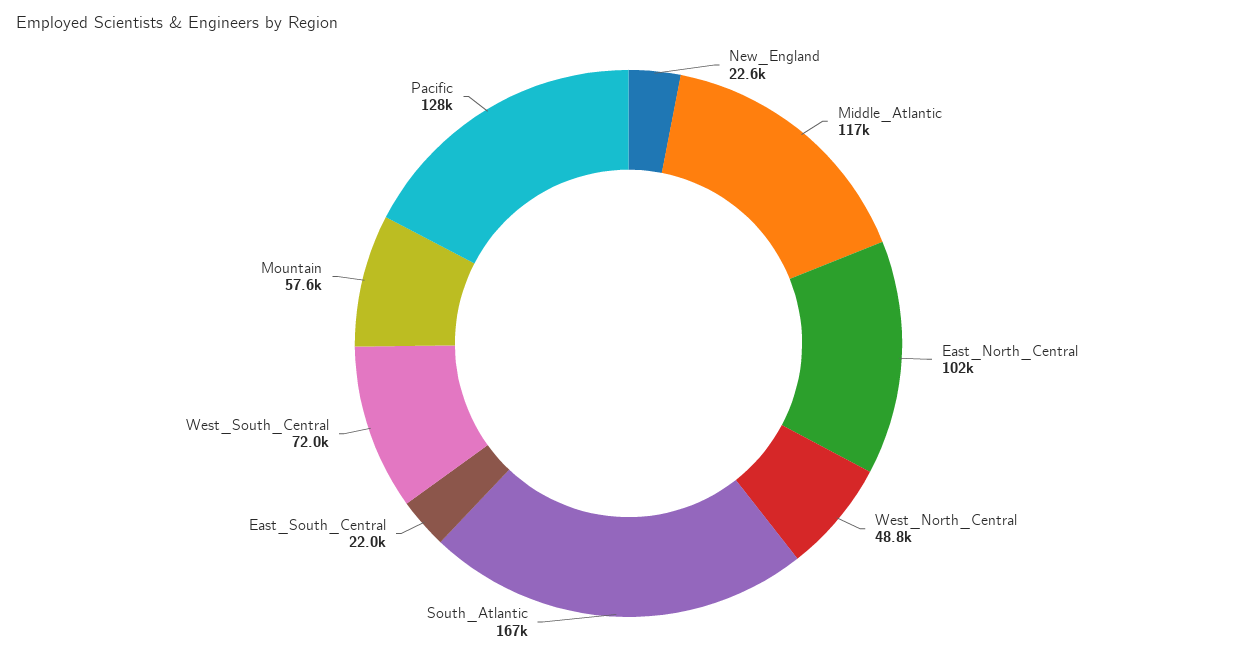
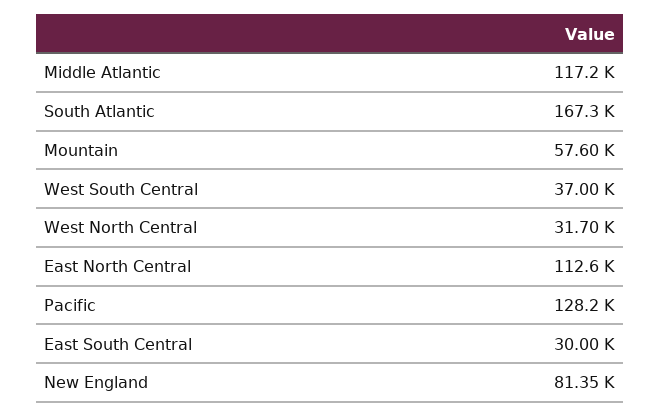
  {
-   "New_England": 22600,
+   "New_England": 81350,
    "Middle_Atlantic": 117200,
-   "East_North_Central": 102000,
+   "East_North_Central": 112600,
-   "West_North_Central": 48800,
+   "West_North_Central": 31700,
    "South_Atlantic": 167300,
-   "East_South_Central": 22000,
+   "East_South_Central": 30000,
-   "West_South_Central": 72000,
+   "West_South_Central": 37000,
    "Mountain": 57600,
    "Pacific": 128200
  }

